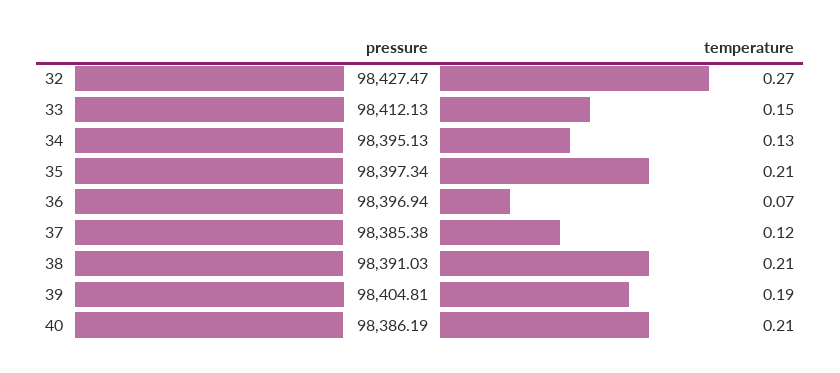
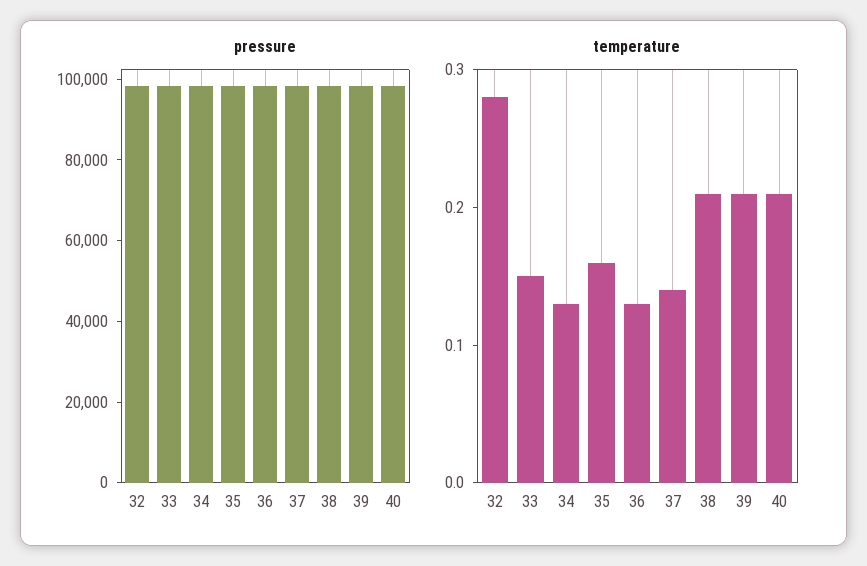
  {
    "pressure": {
      "32": 98427.47,
      "33": 98412.13,
      "34": 98395.13,
      "35": 98397.34,
      "36": 98396.94,
      "37": 98385.38,
      "38": 98391.03,
      "39": 98404.81,
      "40": 98386.19
    },
    "temperature": {
-     "32": 0.27,
+     "32": 0.28,
      "33": 0.15,
      "34": 0.13,
-     "35": 0.21,
+     "35": 0.16,
-     "36": 0.07,
+     "36": 0.13,
-     "37": 0.12,
+     "37": 0.14,
      "38": 0.21,
-     "39": 0.19,
+     "39": 0.21,
      "40": 0.21
    }
  }

